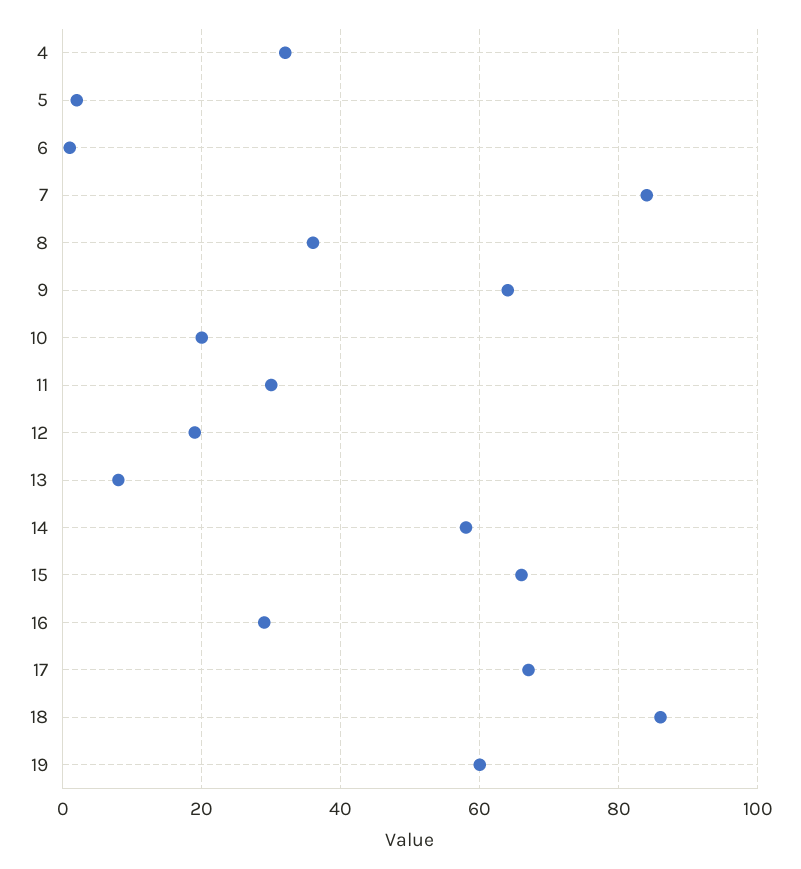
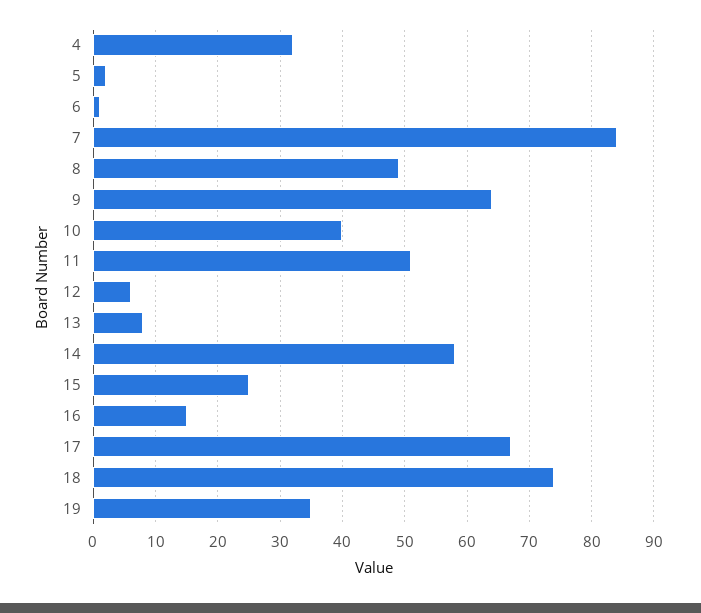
  {
    "4": 32,
    "5": 2,
    "6": 1,
    "7": 84,
-   "8": 35,
+   "8": 49,
    "9": 64,
-   "10": 20,
+   "10": 40,
-   "11": 30,
+   "11": 51,
-   "12": 20,
+   "12": 6,
    "13": 8,
    "14": 58,
-   "15": 65,
+   "15": 25,
-   "16": 30,
+   "16": 15,
    "17": 67,
-   "18": 85,
+   "18": 74,
-   "19": 60
+   "19": 35
  }

